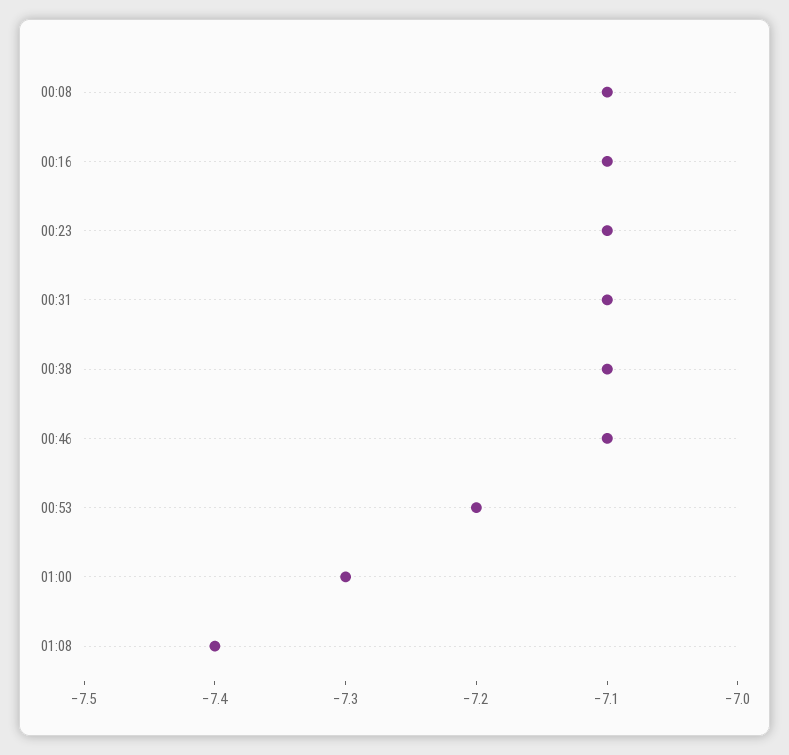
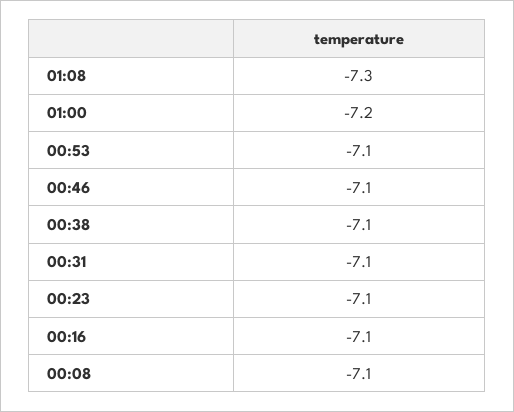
  {
    "00:08": -7.1,
    "00:16": -7.1,
    "00:23": -7.1,
    "00:31": -7.1,
    "00:38": -7.1,
    "00:46": -7.1,
-   "00:53": -7.2,
+   "00:53": -7.1,
-   "01:00": -7.3,
+   "01:00": -7.2,
-   "01:08": -7.4
+   "01:08": -7.3
  }

